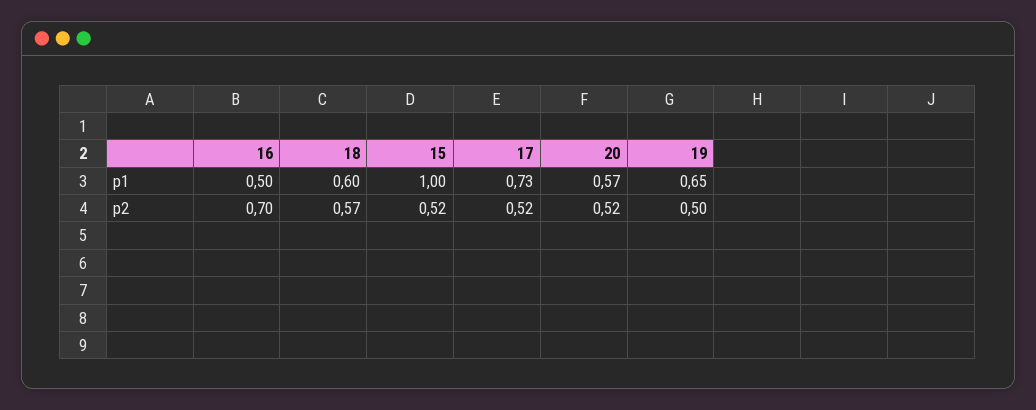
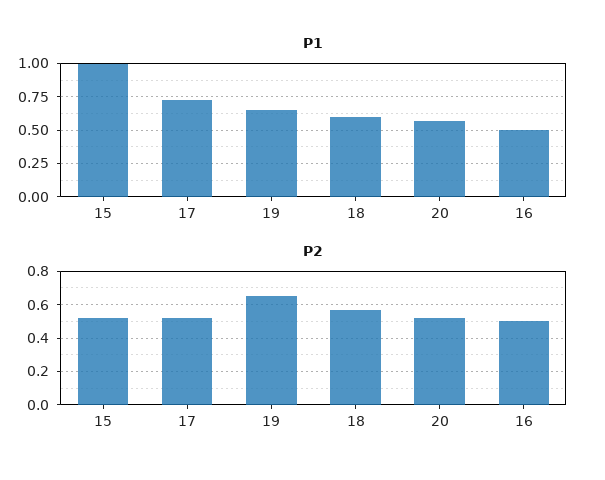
  {
    "p1": {
      "16": 0.5,
      "18": 0.6,
      "15": 1,
      "17": 0.73,
      "20": 0.57,
      "19": 0.65
    },
    "p2": {
-     "16": 0.7,
+     "16": 0.5,
      "18": 0.57,
      "15": 0.52,
      "17": 0.52,
      "20": 0.52,
-     "19": 0.5
+     "19": 0.65
    }
  }

